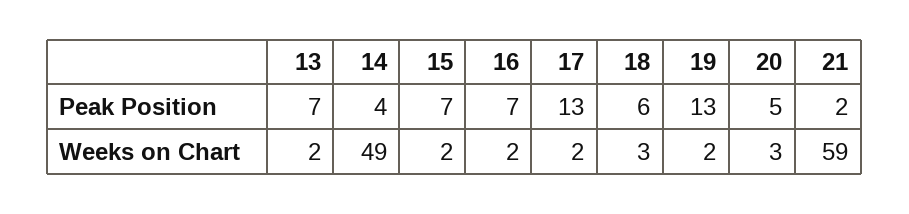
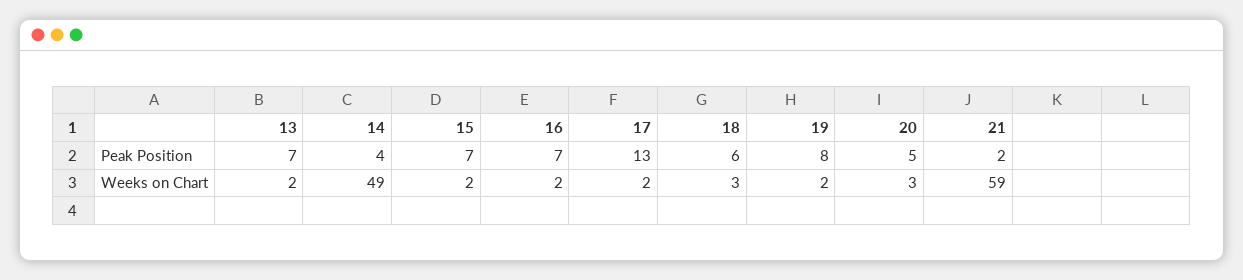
  {
    "13": {
      "Peak Position": 7,
      "Weeks on Chart": 2
    },
    "14": {
      "Peak Position": 4,
      "Weeks on Chart": 49
    },
    "15": {
      "Peak Position": 7,
      "Weeks on Chart": 2
    },
    "16": {
      "Peak Position": 7,
      "Weeks on Chart": 2
    },
    "17": {
      "Peak Position": 13,
      "Weeks on Chart": 2
    },
    "18": {
      "Peak Position": 6,
      "Weeks on Chart": 3
    },
    "19": {
-     "Peak Position": 13,
+     "Peak Position": 8,
      "Weeks on Chart": 2
    },
    "20": {
      "Peak Position": 5,
      "Weeks on Chart": 3
    },
    "21": {
      "Peak Position": 2,
      "Weeks on Chart": 59
    }
  }

